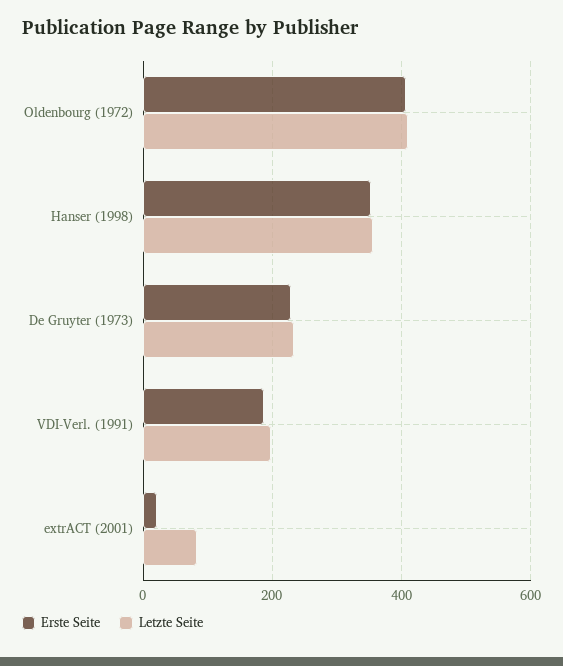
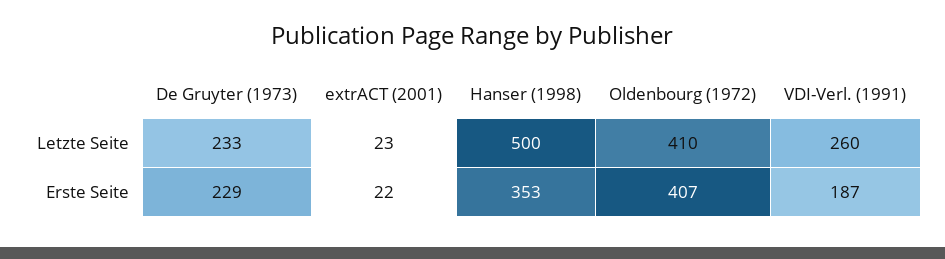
  {
    "Erste Seite": {
      "Oldenbourg (1972)": 407,
      "Hanser (1998)": 353,
      "De Gruyter (1973)": 229,
      "VDI-Verl. (1991)": 187,
      "extrACT (2001)": 22
    },
    "Letzte Seite": {
      "Oldenbourg (1972)": 410,
-     "Hanser (1998)": 360,
+     "Hanser (1998)": 500,
      "De Gruyter (1973)": 233,
-     "VDI-Verl. (1991)": 200,
+     "VDI-Verl. (1991)": 260,
-     "extrACT (2001)": 80
+     "extrACT (2001)": 23
    }
  }

